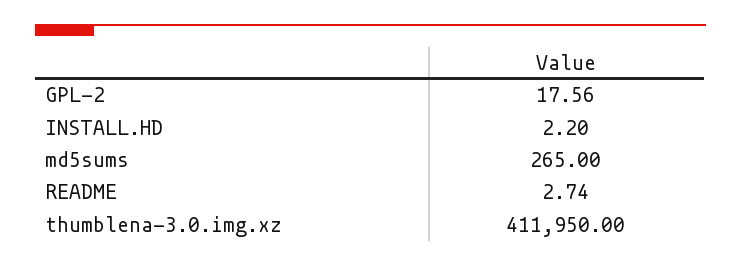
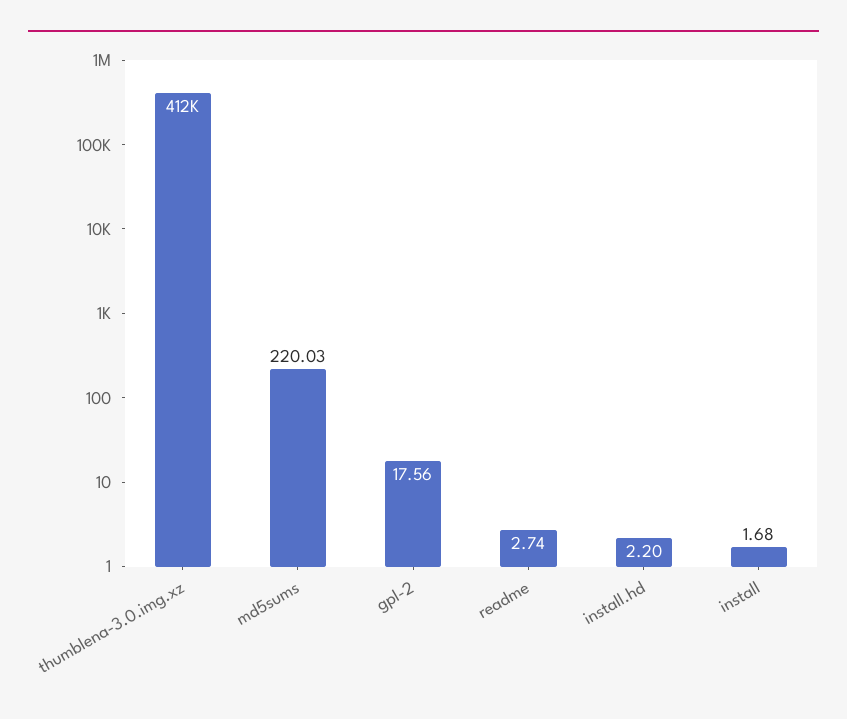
  {
    "GPL-2": 17.56,
    "INSTALL.HD": 2.2,
-   "md5sums": 265,
+   "md5sums": 220.03,
    "README": 2.74,
-   "thumblena-3.0.img.xz": 411950
+   "thumblena-3.0.img.xz": 411950,
+   "install": 1.68
  }

